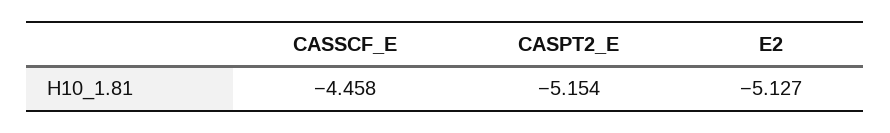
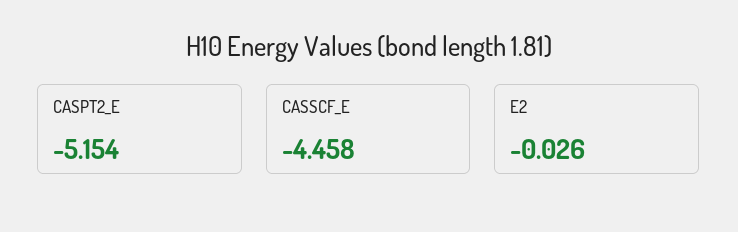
  {
    "CASSCF_E": -4.458,
    "CASPT2_E": -5.154,
-   "E2": -5.127
+   "E2": -0.026
  }

